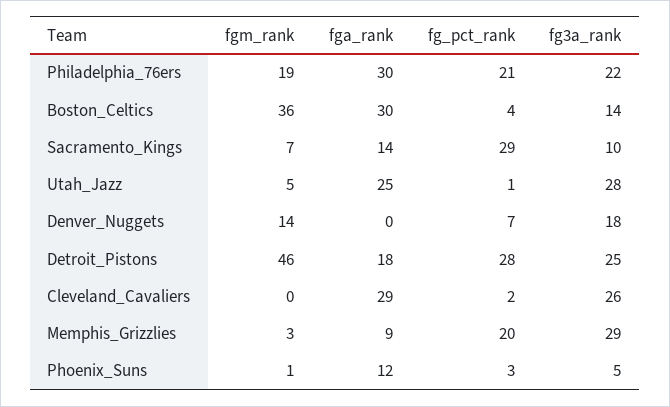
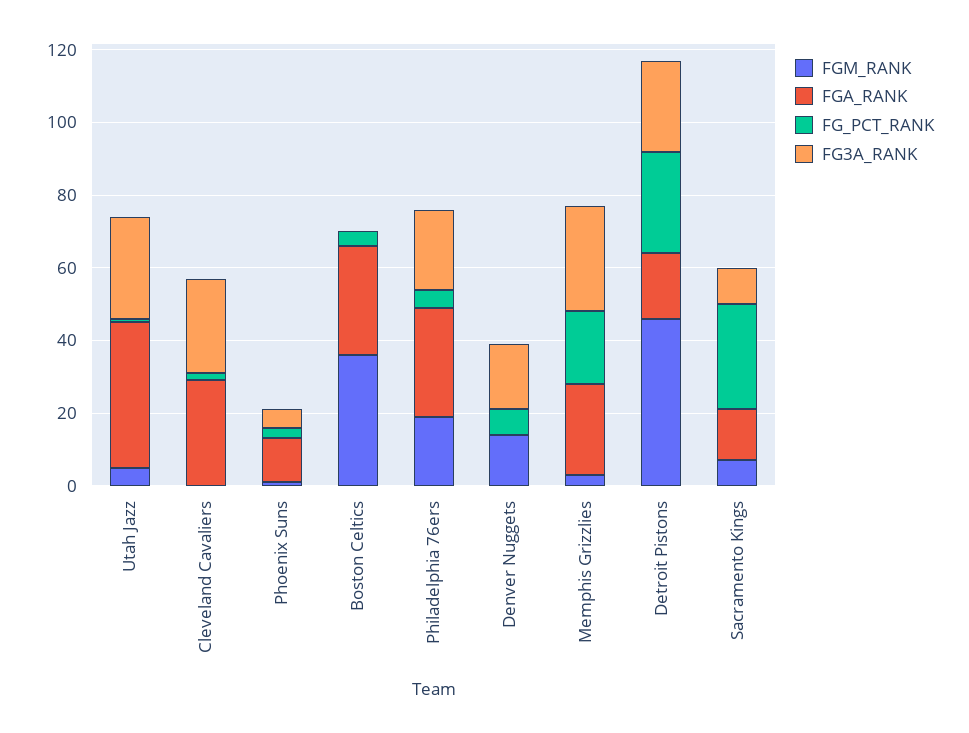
  {
    "fgm_rank": {
      "Philadelphia_76ers": 19,
      "Boston_Celtics": 36,
      "Sacramento_Kings": 7,
      "Utah_Jazz": 5,
      "Denver_Nuggets": 14,
      "Detroit_Pistons": 46,
      "Cleveland_Cavaliers": 0,
      "Memphis_Grizzlies": 3,
      "Phoenix_Suns": 1
    },
    "fga_rank": {
      "Philadelphia_76ers": 30,
      "Boston_Celtics": 30,
      "Sacramento_Kings": 14,
-     "Utah_Jazz": 25,
+     "Utah_Jazz": 40,
      "Denver_Nuggets": 0,
      "Detroit_Pistons": 18,
      "Cleveland_Cavaliers": 29,
-     "Memphis_Grizzlies": 9,
+     "Memphis_Grizzlies": 25,
      "Phoenix_Suns": 12
    },
    "fg_pct_rank": {
-     "Philadelphia_76ers": 21,
+     "Philadelphia_76ers": 5,
      "Boston_Celtics": 4,
      "Sacramento_Kings": 29,
      "Utah_Jazz": 1,
      "Denver_Nuggets": 7,
      "Detroit_Pistons": 28,
      "Cleveland_Cavaliers": 2,
      "Memphis_Grizzlies": 20,
      "Phoenix_Suns": 3
    },
    "fg3a_rank": {
      "Philadelphia_76ers": 22,
-     "Boston_Celtics": 14,
+     "Boston_Celtics": 0,
      "Sacramento_Kings": 10,
      "Utah_Jazz": 28,
      "Denver_Nuggets": 18,
      "Detroit_Pistons": 25,
      "Cleveland_Cavaliers": 26,
      "Memphis_Grizzlies": 29,
      "Phoenix_Suns": 5
    }
  }

